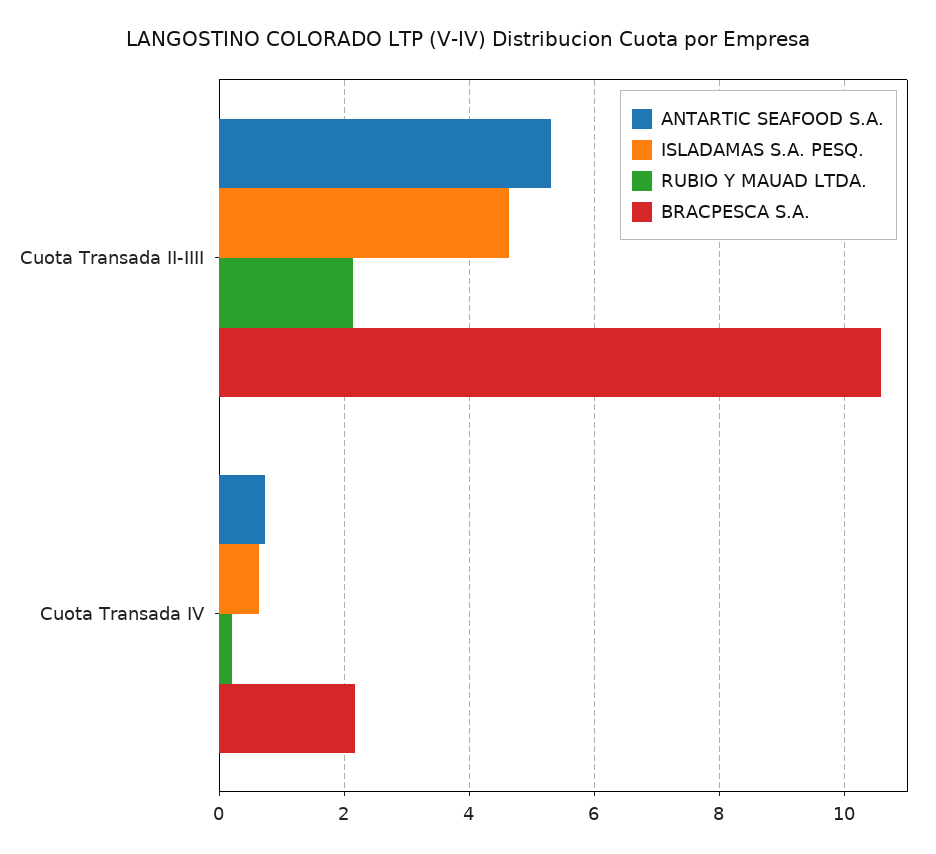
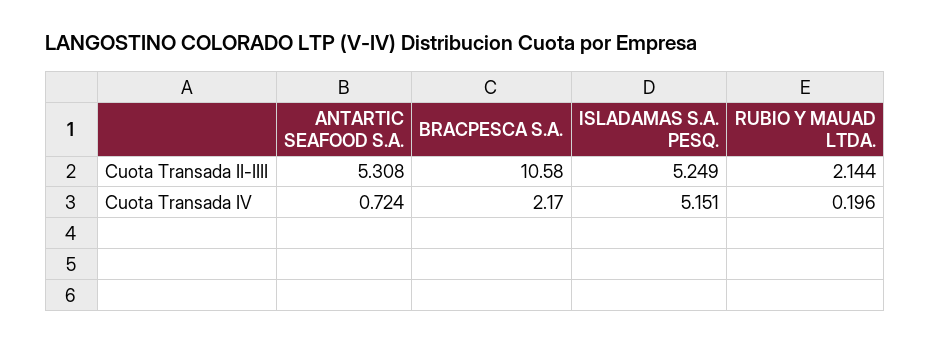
  {
    "ANTARTIC SEAFOOD S.A.": {
      "Cuota Transada II-IIII": 5.308,
      "Cuota Transada IV": 0.724
    },
    "ISLADAMAS S.A. PESQ.": {
-     "Cuota Transada II-IIII": 4.6,
+     "Cuota Transada II-IIII": 5.249,
-     "Cuota Transada IV": 0.6
+     "Cuota Transada IV": 5.151
    },
    "RUBIO Y MAUAD LTDA.": {
      "Cuota Transada II-IIII": 2.144,
      "Cuota Transada IV": 0.196
    },
    "BRACPESCA S.A.": {
      "Cuota Transada II-IIII": 10.58,
      "Cuota Transada IV": 2.17
    }
  }

